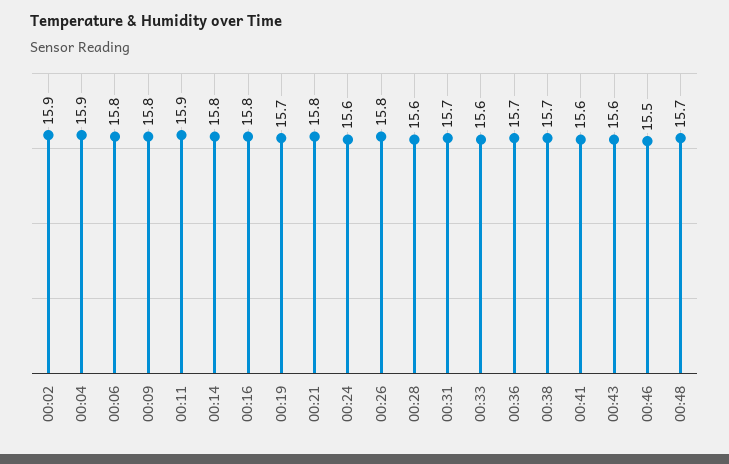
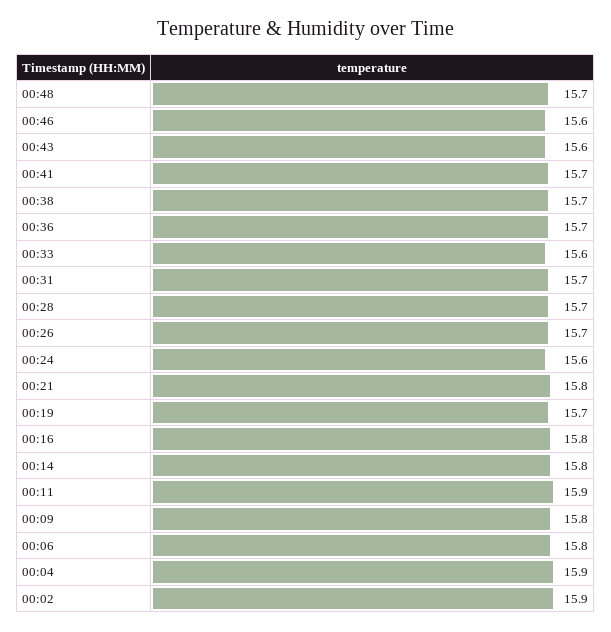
  {
    "00:02": 15.9,
    "00:04": 15.9,
    "00:06": 15.8,
    "00:09": 15.8,
    "00:11": 15.9,
    "00:14": 15.8,
    "00:16": 15.8,
    "00:19": 15.7,
    "00:21": 15.8,
    "00:24": 15.6,
-   "00:26": 15.8,
+   "00:26": 15.7,
-   "00:28": 15.6,
+   "00:28": 15.7,
    "00:31": 15.7,
    "00:33": 15.6,
    "00:36": 15.7,
    "00:38": 15.7,
-   "00:41": 15.6,
+   "00:41": 15.7,
    "00:43": 15.6,
-   "00:46": 15.5,
+   "00:46": 15.6,
    "00:48": 15.7
  }

